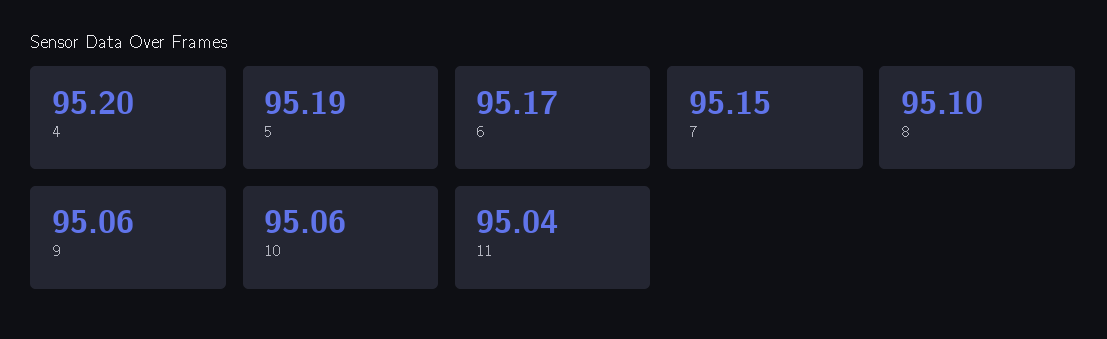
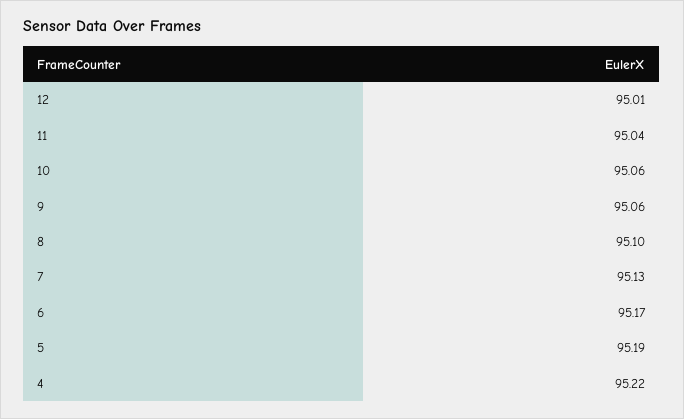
  {
-   "4": 95.2,
+   "4": 95.22,
    "5": 95.19,
    "6": 95.17,
-   "7": 95.15,
+   "7": 95.13,
    "8": 95.1,
    "9": 95.06,
    "10": 95.06,
-   "11": 95.04
+   "11": 95.04,
+   "12": 95.01
  }

